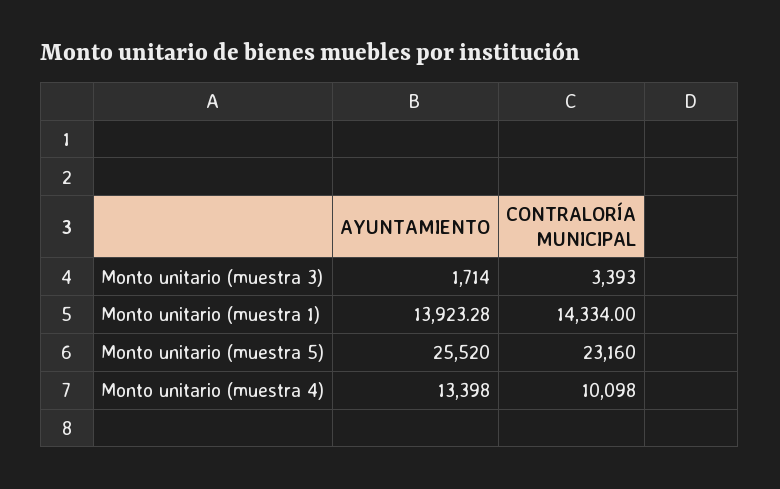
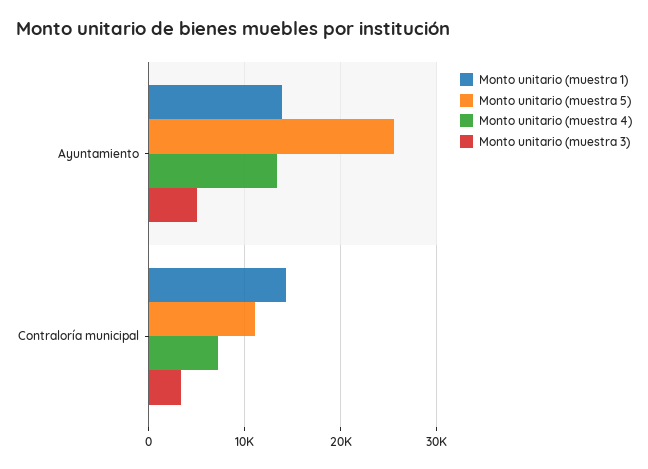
  {
    "Monto unitario (muestra 3)": {
-     "AYUNTAMIENTO": 1714,
+     "AYUNTAMIENTO": 5000,
      "CONTRALORÍA MUNICIPAL": 3393
    },
    "Monto unitario (muestra 1)": {
      "AYUNTAMIENTO": 13923.28,
      "CONTRALORÍA MUNICIPAL": 14334
    },
    "Monto unitario (muestra 5)": {
      "AYUNTAMIENTO": 25520,
-     "CONTRALORÍA MUNICIPAL": 23160
+     "CONTRALORÍA MUNICIPAL": 11000
    },
    "Monto unitario (muestra 4)": {
      "AYUNTAMIENTO": 13398,
-     "CONTRALORÍA MUNICIPAL": 10098
+     "CONTRALORÍA MUNICIPAL": 7000
    }
  }

